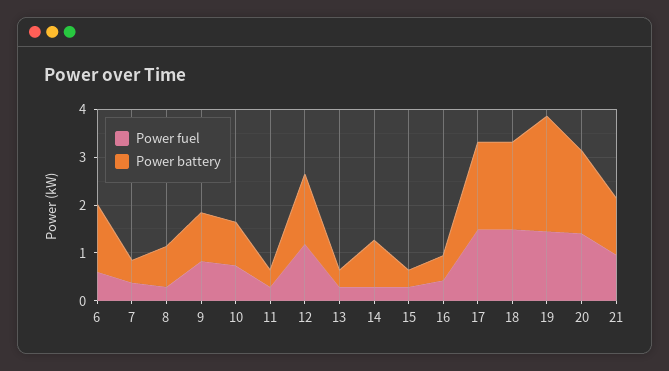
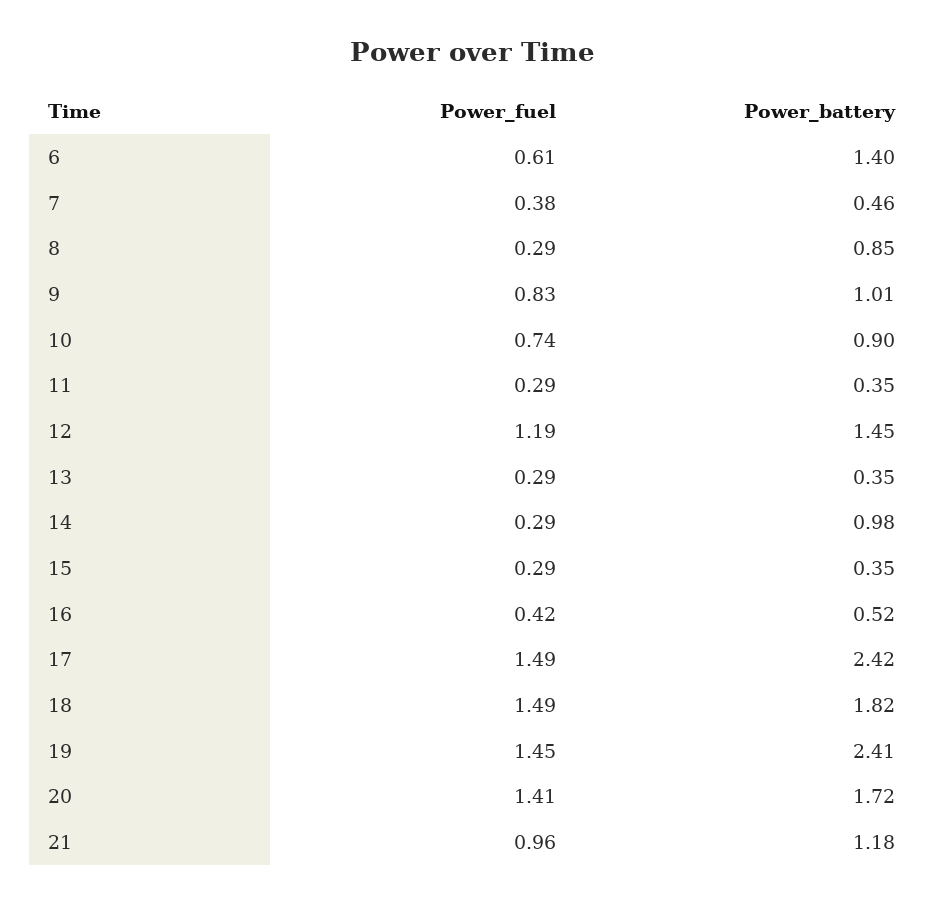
  {
    "Power fuel": {
      "6": 0.61,
      "7": 0.38,
      "8": 0.29,
      "9": 0.83,
      "10": 0.74,
      "11": 0.29,
      "12": 1.19,
      "13": 0.29,
      "14": 0.29,
      "15": 0.29,
      "16": 0.42,
      "17": 1.49,
      "18": 1.49,
      "19": 1.45,
      "20": 1.41,
      "21": 0.96
    },
    "Power battery": {
      "6": 1.4,
      "7": 0.46,
      "8": 0.85,
      "9": 1.01,
      "10": 0.9,
      "11": 0.35,
      "12": 1.45,
      "13": 0.35,
      "14": 0.98,
      "15": 0.35,
      "16": 0.52,
-     "17": 1.8,
+     "17": 2.42,
      "18": 1.82,
      "19": 2.41,
      "20": 1.72,
      "21": 1.18
    }
  }

